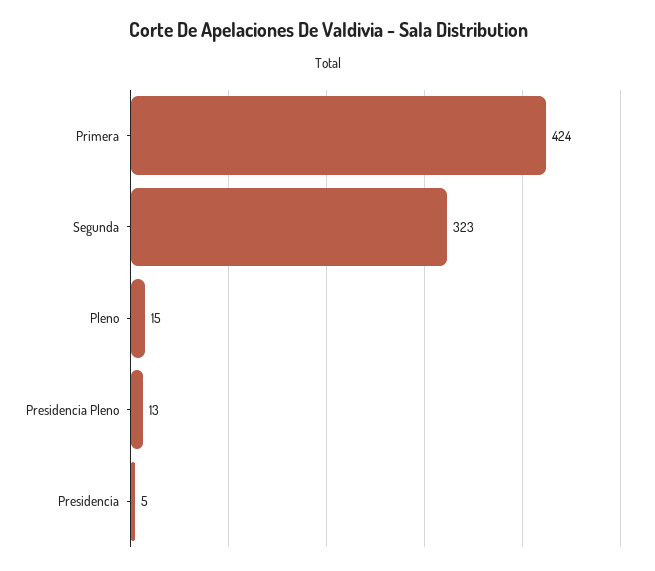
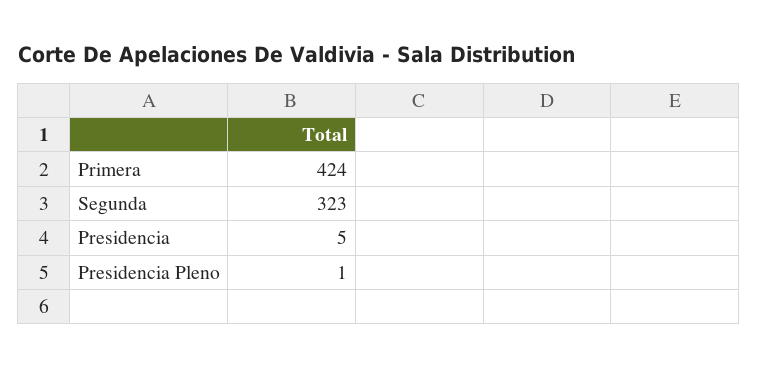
  {
    "Primera": 424,
    "Segunda": 323,
-   "Pleno": 15,
-   "Presidencia Pleno": 13,
+   "Presidencia Pleno": 1,
    "Presidencia": 5
  }

